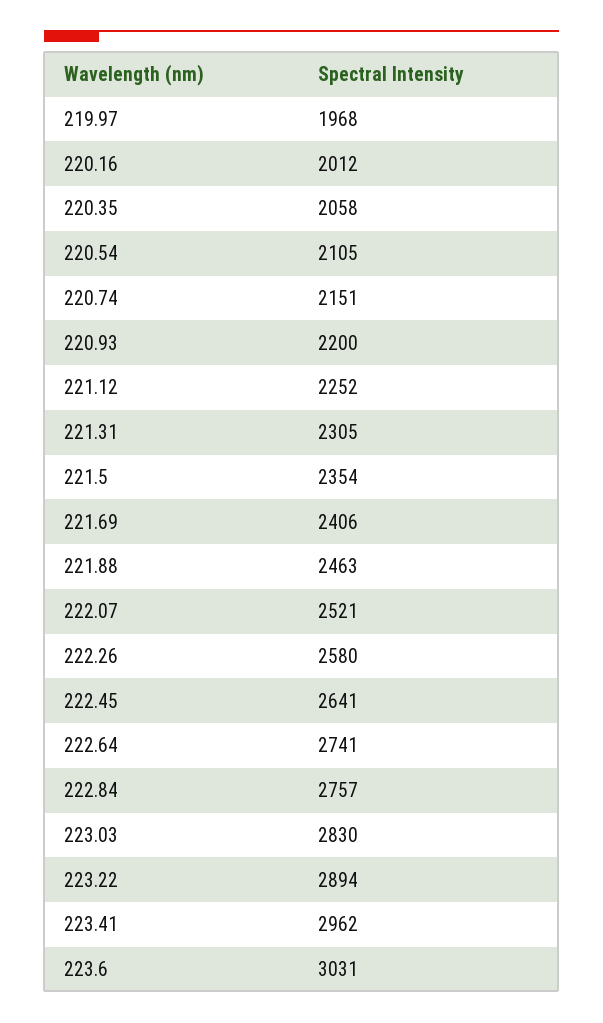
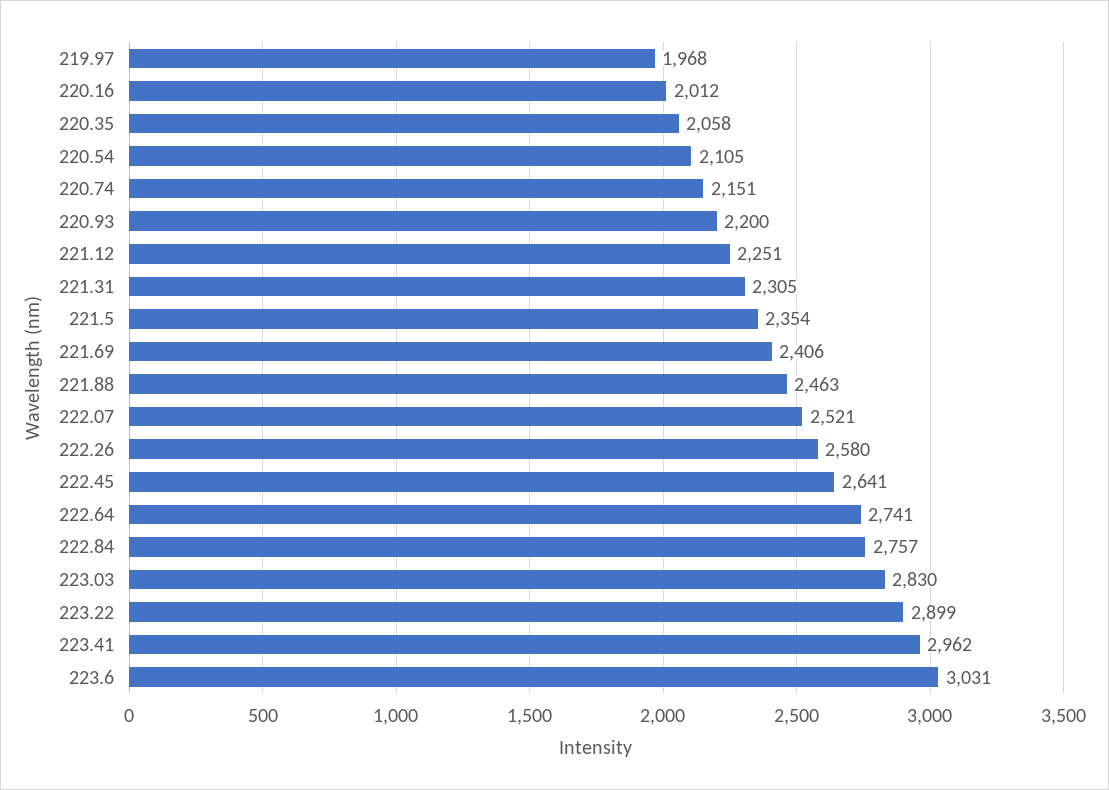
  {
    "219.97": 1968,
    "220.16": 2012,
    "220.35": 2058,
    "220.54": 2105,
    "220.74": 2151,
    "220.93": 2200,
-   "221.12": 2252,
+   "221.12": 2251,
    "221.31": 2305,
    "221.5": 2354,
    "221.69": 2406,
    "221.88": 2463,
    "222.07": 2521,
    "222.26": 2580,
    "222.45": 2641,
    "222.64": 2741,
    "222.84": 2757,
    "223.03": 2830,
-   "223.22": 2894,
+   "223.22": 2899,
    "223.41": 2962,
    "223.6": 3031
  }

